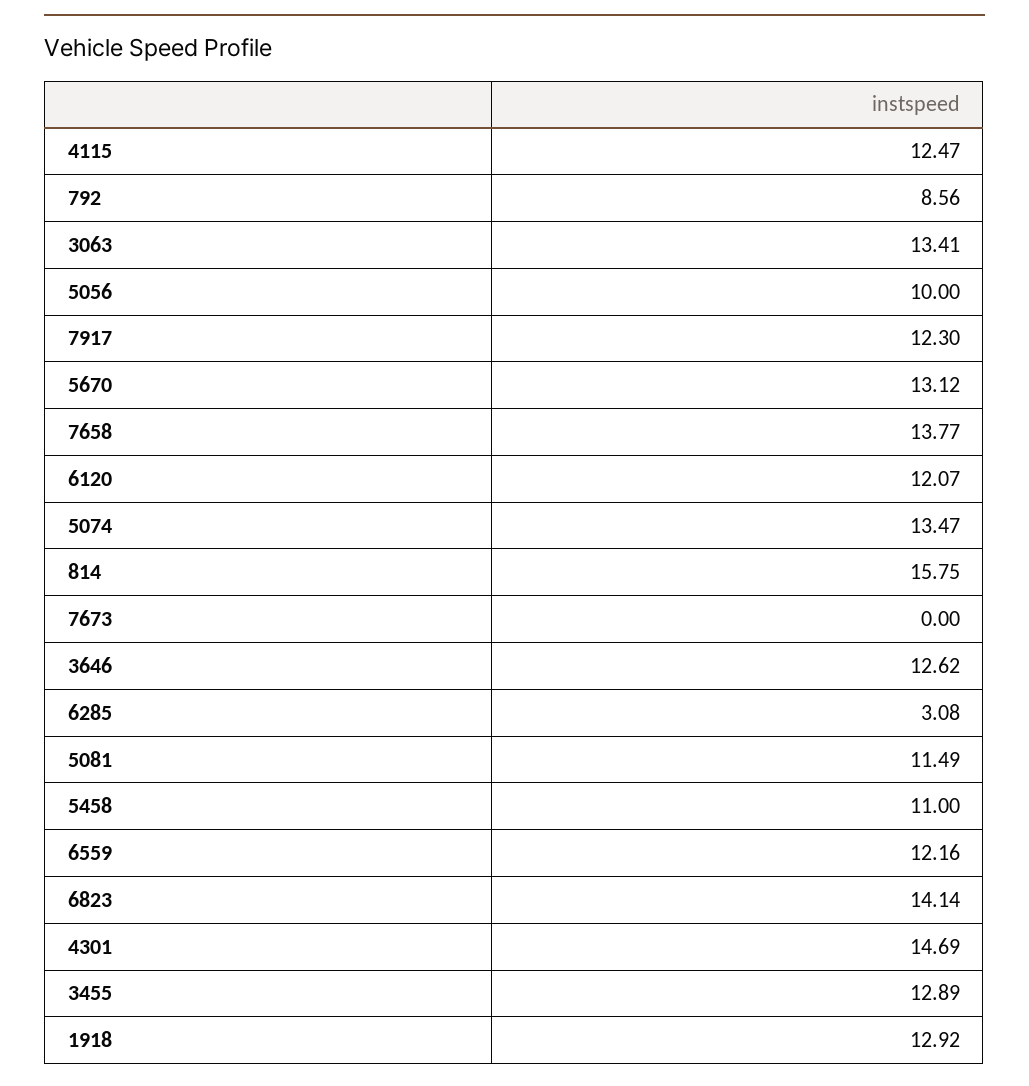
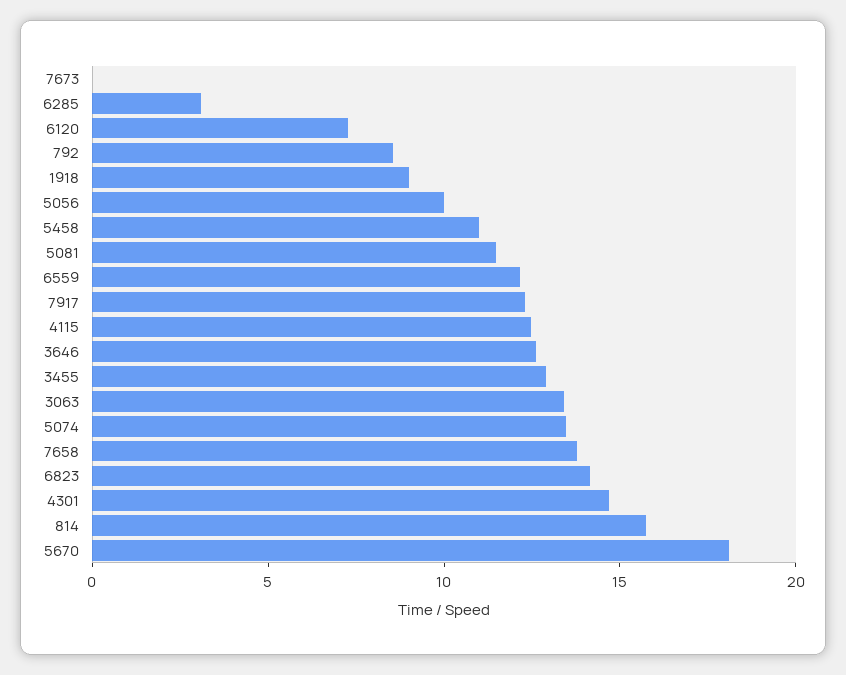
  {
    "4115": 12.47,
    "792": 8.56,
    "3063": 13.41,
    "5056": 10,
    "7917": 12.3,
-   "5670": 13.12,
+   "5670": 18,
    "7658": 13.77,
-   "6120": 12.07,
+   "6120": 7,
    "5074": 13.47,
    "814": 15.75,
    "7673": 0,
    "3646": 12.62,
    "6285": 3.08,
    "5081": 11.49,
    "5458": 11,
    "6559": 12.16,
    "6823": 14.14,
    "4301": 14.69,
    "3455": 12.89,
-   "1918": 12.92
+   "1918": 9
  }

